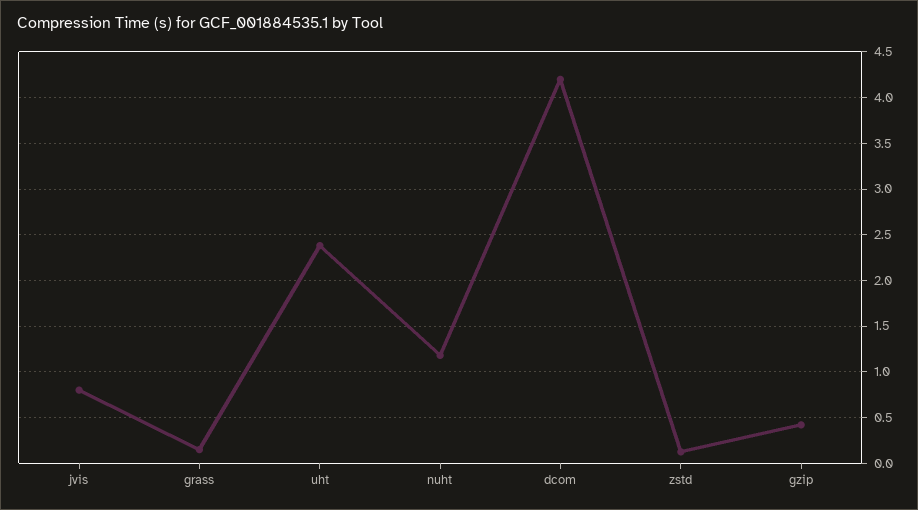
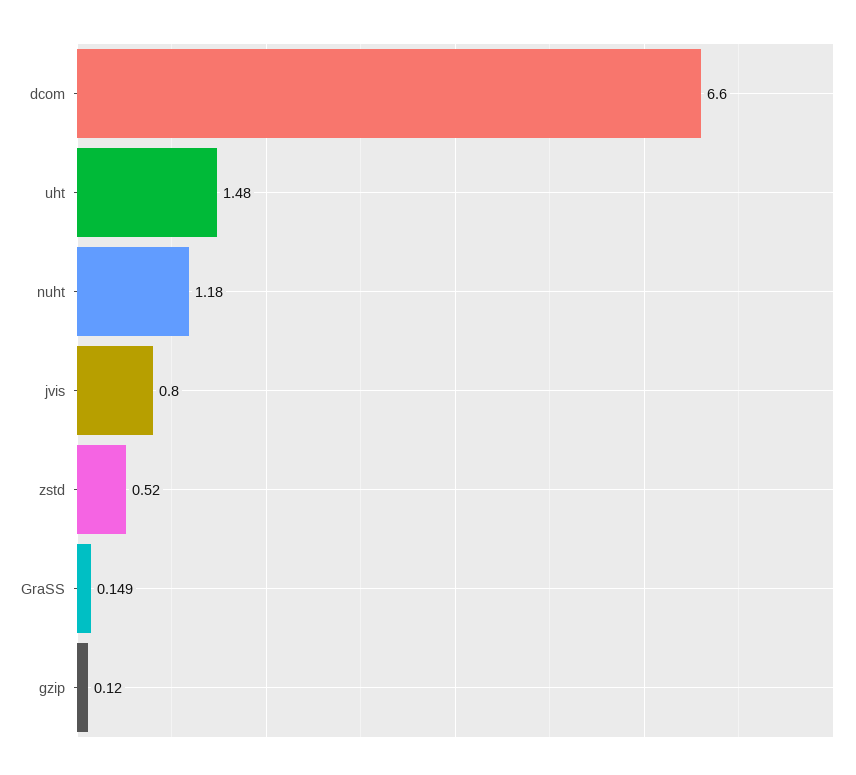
  {
    "jvis": 0.8,
    "grass": 0.149,
-   "uht": 2.4,
+   "uht": 1.48,
    "nuht": 1.18,
-   "dcom": 4.2,
+   "dcom": 6.6,
-   "zstd": 0.1,
+   "zstd": 0.52,
-   "gzip": 0.4
+   "gzip": 0.12
  }

